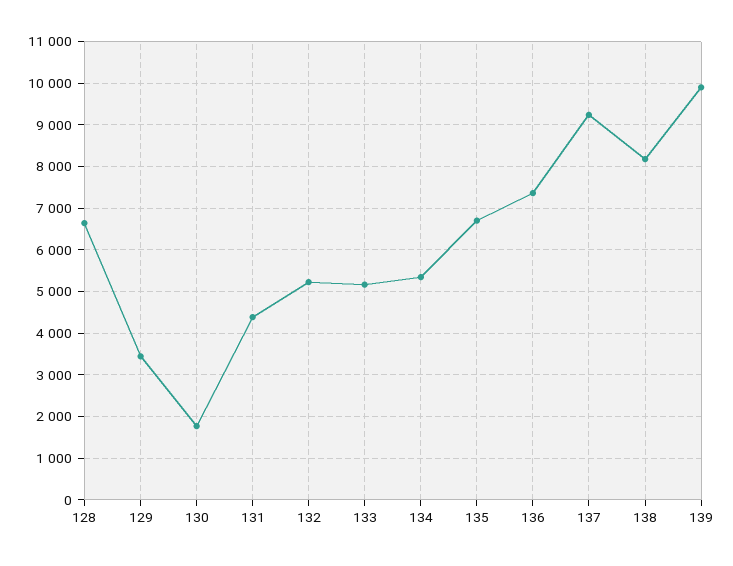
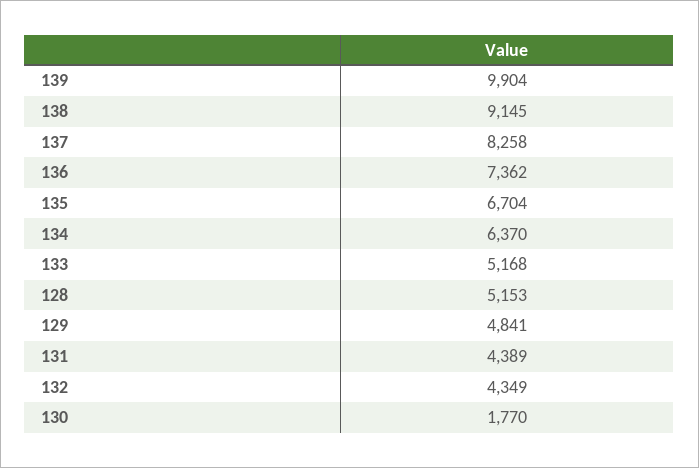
  {
-   "128": 6600,
+   "128": 5153,
-   "129": 3400,
+   "129": 4841,
    "130": 1770,
    "131": 4389,
-   "132": 5200,
+   "132": 4349,
    "133": 5168,
-   "134": 5400,
+   "134": 6370,
    "135": 6704,
    "136": 7362,
-   "137": 9200,
+   "137": 8258,
-   "138": 8200,
+   "138": 9145,
    "139": 9904
  }

